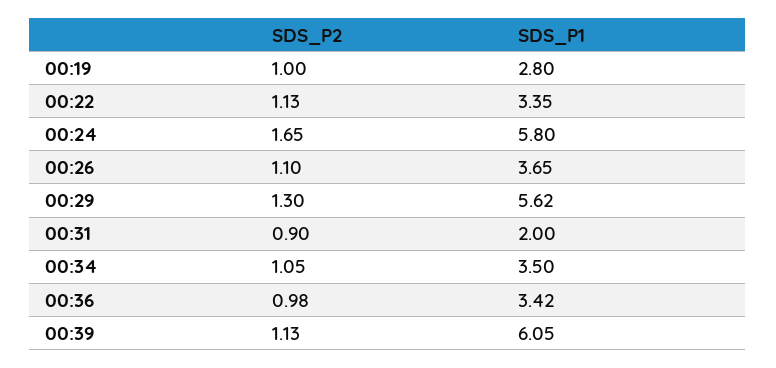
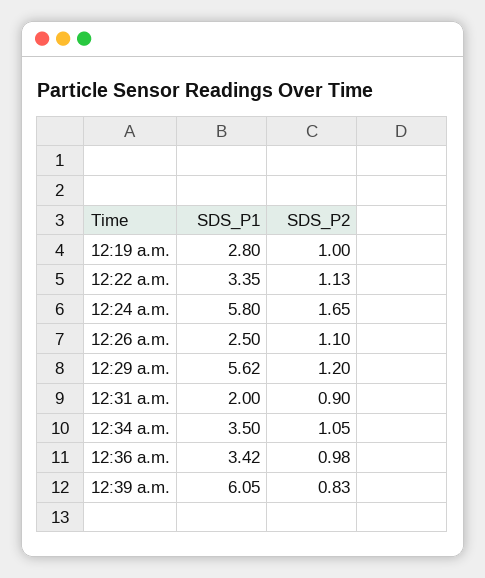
  {
    "SDS_P2": {
      "00:19": 1,
      "00:22": 1.13,
      "00:24": 1.65,
      "00:26": 1.1,
-     "00:29": 1.3,
+     "00:29": 1.2,
      "00:31": 0.9,
      "00:34": 1.05,
      "00:36": 0.98,
-     "00:39": 1.13
+     "00:39": 0.83
    },
    "SDS_P1": {
      "00:19": 2.8,
      "00:22": 3.35,
      "00:24": 5.8,
-     "00:26": 3.65,
+     "00:26": 2.5,
      "00:29": 5.62,
      "00:31": 2,
      "00:34": 3.5,
      "00:36": 3.42,
      "00:39": 6.05
    }
  }

